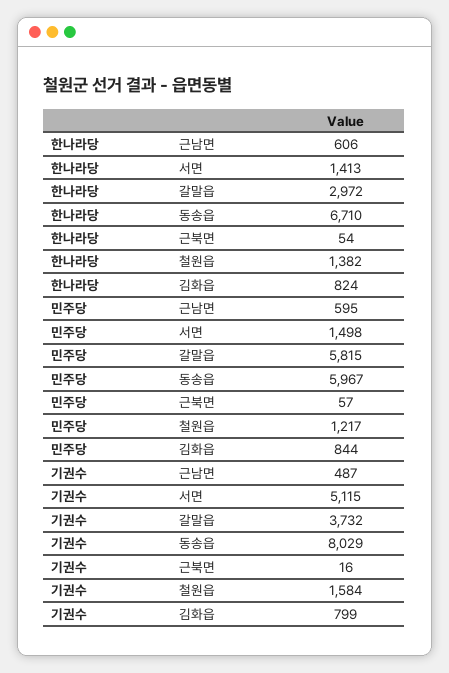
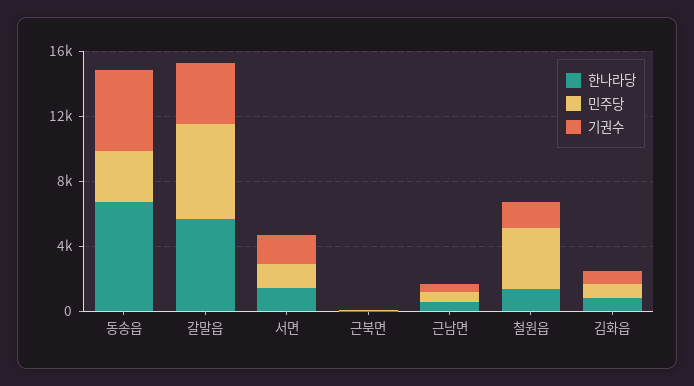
  {
    "한나라당": {
      "근남면": 606,
      "서면": 1413,
-     "갈말읍": 2972,
+     "갈말읍": 6000,
      "동송읍": 6710,
      "근북면": 54,
      "철원읍": 1382,
      "김화읍": 824
    },
    "민주당": {
      "근남면": 595,
      "서면": 1498,
      "갈말읍": 5815,
-     "동송읍": 5967,
+     "동송읍": 3000,
      "근북면": 57,
-     "철원읍": 1217,
+     "철원읍": 4000,
      "김화읍": 844
    },
    "기권수": {
      "근남면": 487,
-     "서면": 5115,
+     "서면": 2000,
      "갈말읍": 3732,
-     "동송읍": 8029,
+     "동송읍": 5000,
      "근북면": 16,
      "철원읍": 1584,
      "김화읍": 799
    }
  }

